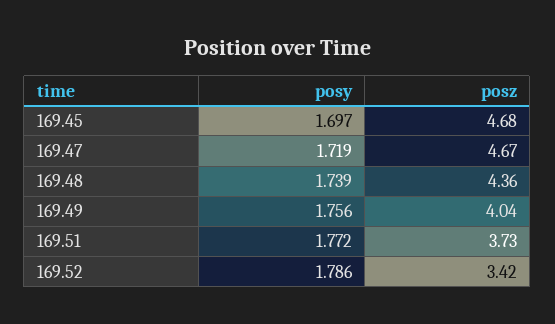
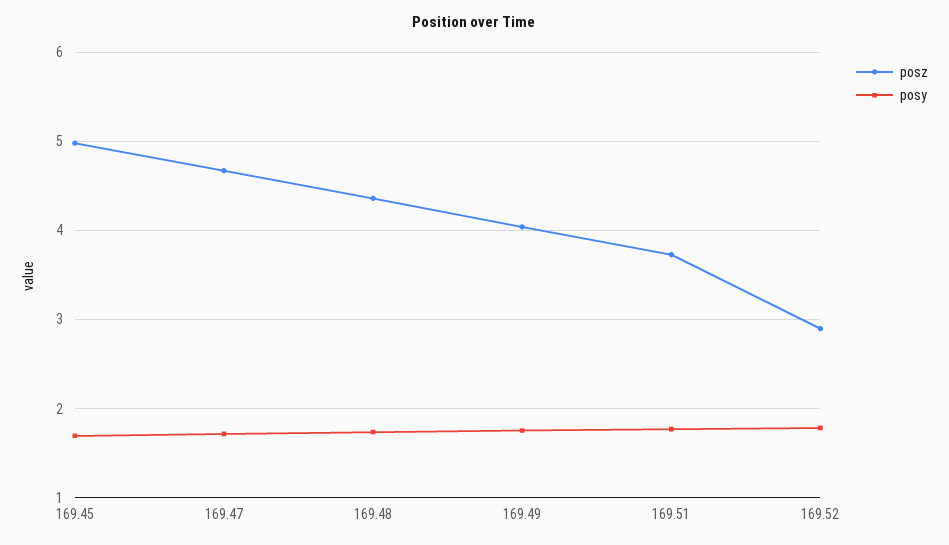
  {
    "posy": {
      "169.45": 1.697,
      "169.47": 1.719,
      "169.48": 1.739,
      "169.49": 1.756,
      "169.51": 1.772,
      "169.52": 1.786
    },
    "posz": {
-     "169.45": 4.68,
+     "169.45": 5,
      "169.47": 4.67,
      "169.48": 4.36,
      "169.49": 4.04,
      "169.51": 3.73,
-     "169.52": 3.42
+     "169.52": 2.9
    }
  }

